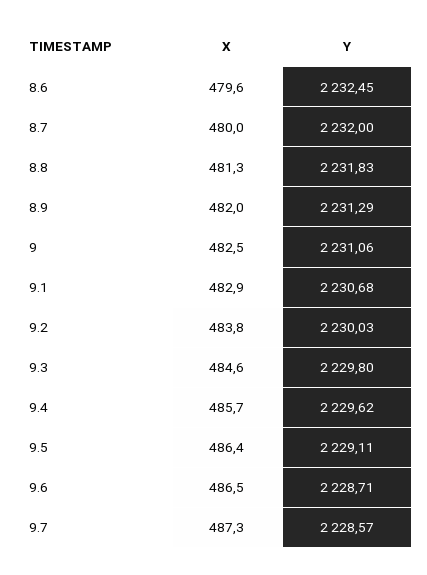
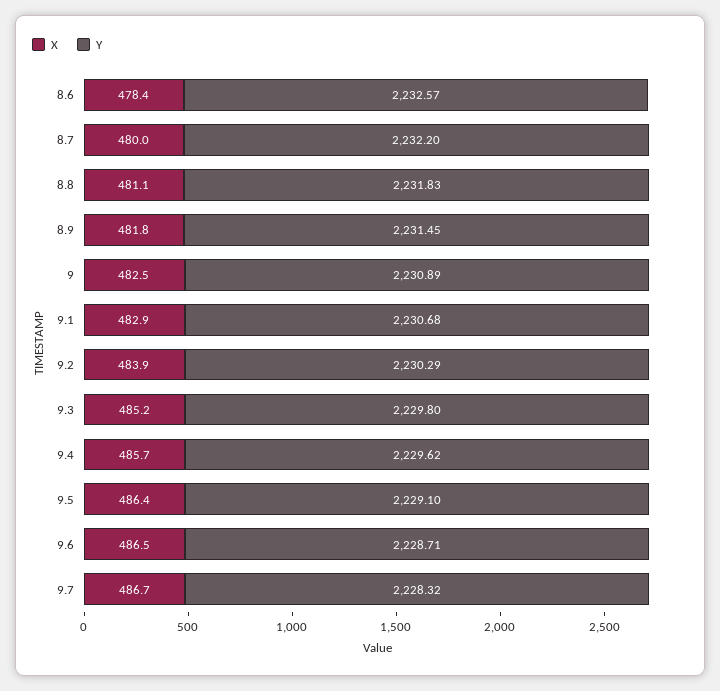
  {
    "X": {
-     "8.6": 479.6,
+     "8.6": 478.4,
      "8.7": 480,
-     "8.8": 481.3,
+     "8.8": 481.1,
-     "8.9": 482,
+     "8.9": 481.8,
      "9": 482.5,
      "9.1": 482.9,
-     "9.2": 483.8,
+     "9.2": 483.9,
-     "9.3": 484.6,
+     "9.3": 485.2,
      "9.4": 485.7,
      "9.5": 486.4,
      "9.6": 486.5,
-     "9.7": 487.3
+     "9.7": 486.7
    },
    "Y": {
-     "8.6": 2232.45,
+     "8.6": 2232.57,
-     "8.7": 2232,
+     "8.7": 2232.2,
      "8.8": 2231.83,
-     "8.9": 2231.29,
+     "8.9": 2231.45,
-     "9": 2231.06,
+     "9": 2230.89,
      "9.1": 2230.68,
-     "9.2": 2230.03,
+     "9.2": 2230.29,
      "9.3": 2229.8,
      "9.4": 2229.62,
-     "9.5": 2229.11,
+     "9.5": 2229.1,
      "9.6": 2228.71,
-     "9.7": 2228.57
+     "9.7": 2228.32
    }
  }

